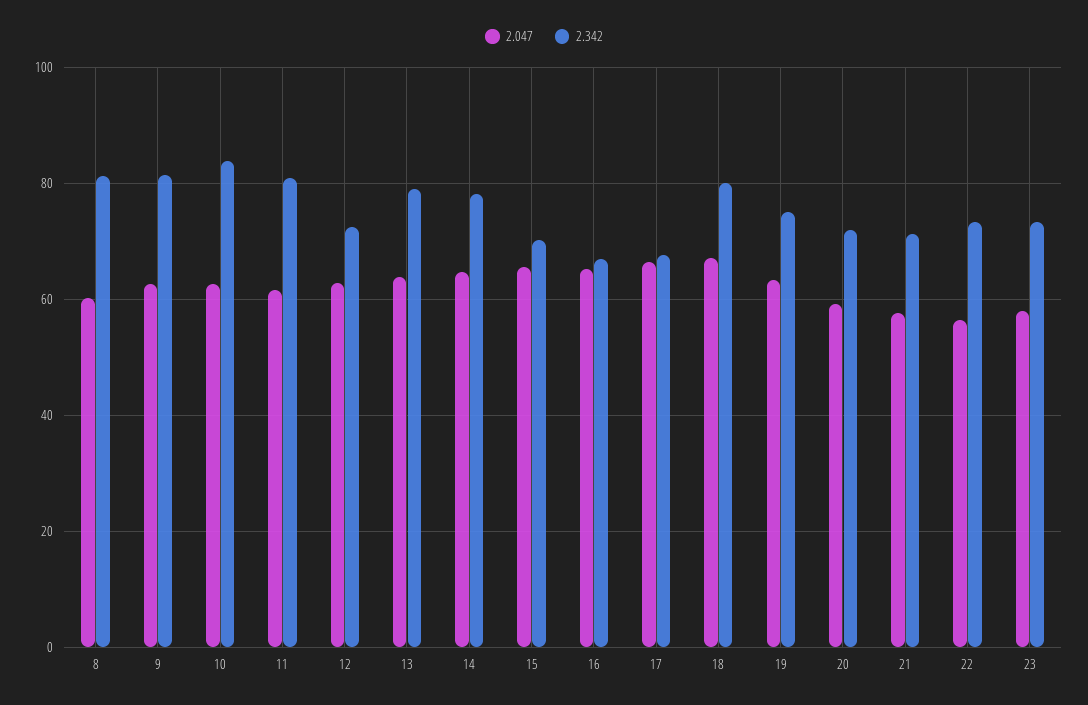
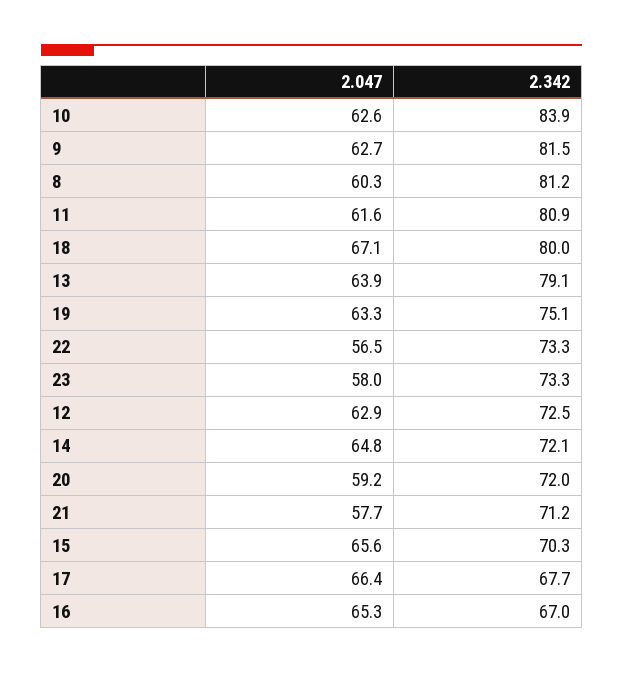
  {
    "2.047": {
      "8": 60.3,
      "9": 62.7,
      "10": 62.6,
      "11": 61.6,
      "12": 62.9,
      "13": 63.9,
      "14": 64.8,
      "15": 65.6,
      "16": 65.3,
      "17": 66.4,
      "18": 67.1,
      "19": 63.3,
      "20": 59.2,
      "21": 57.7,
      "22": 56.5,
      "23": 58
    },
    "2.342": {
      "8": 81.2,
      "9": 81.5,
      "10": 83.9,
      "11": 80.9,
      "12": 72.5,
      "13": 79.1,
-     "14": 78,
+     "14": 72.1,
      "15": 70.3,
      "16": 67,
      "17": 67.7,
      "18": 80,
      "19": 75.1,
      "20": 72,
      "21": 71.2,
      "22": 73.3,
      "23": 73.3
    }
  }

